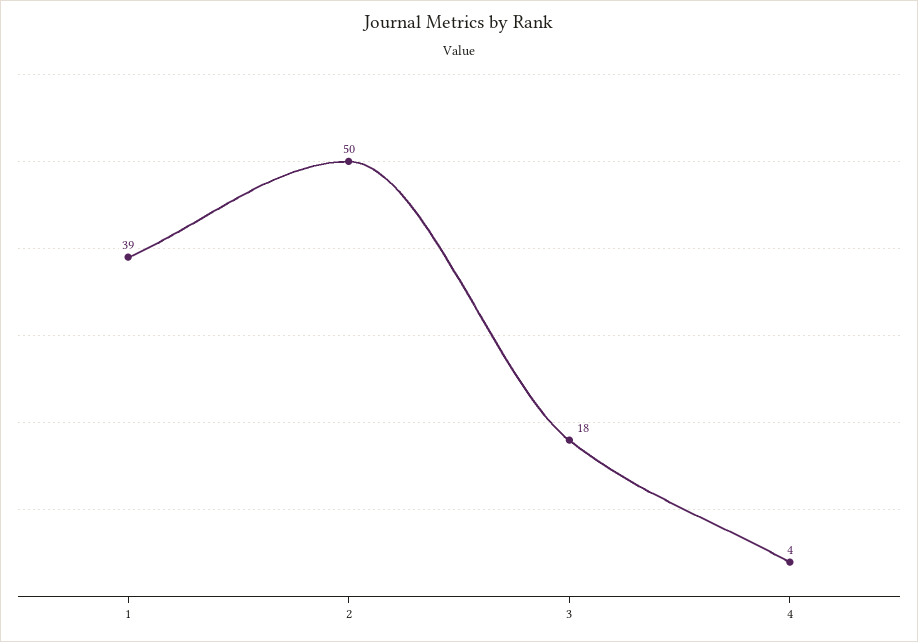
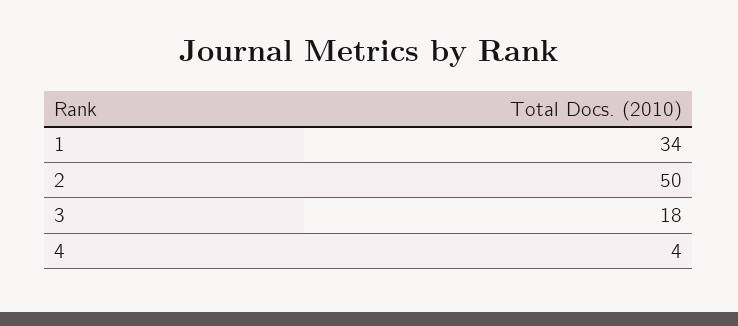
  {
-   "1": 39,
+   "1": 34,
    "2": 50,
    "3": 18,
    "4": 4
  }

